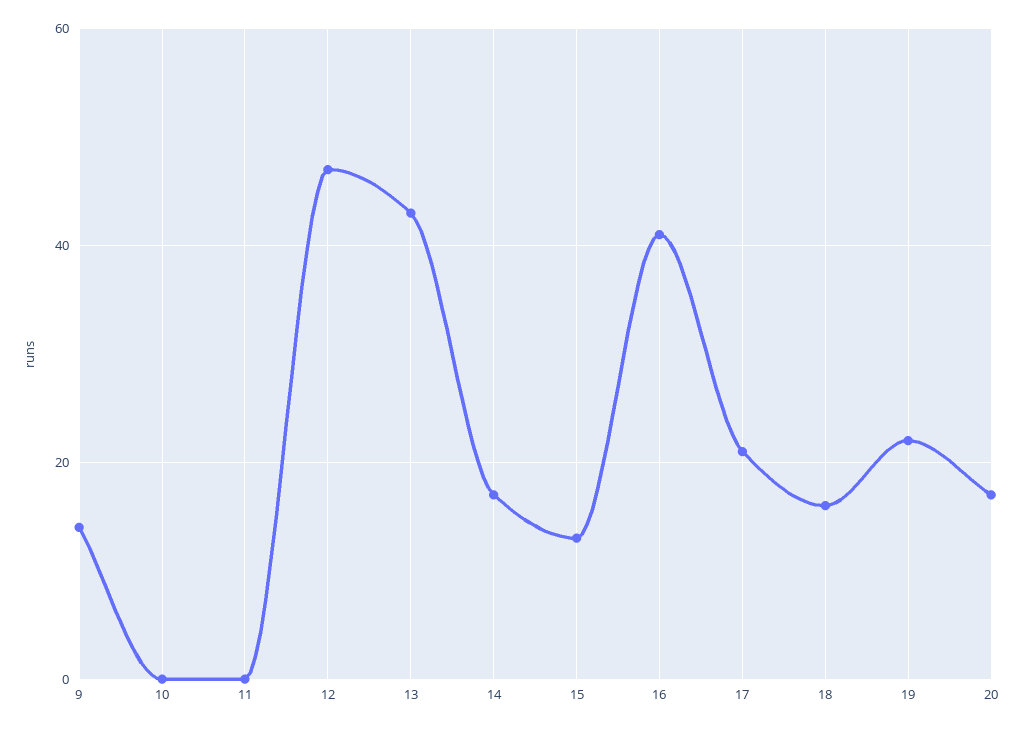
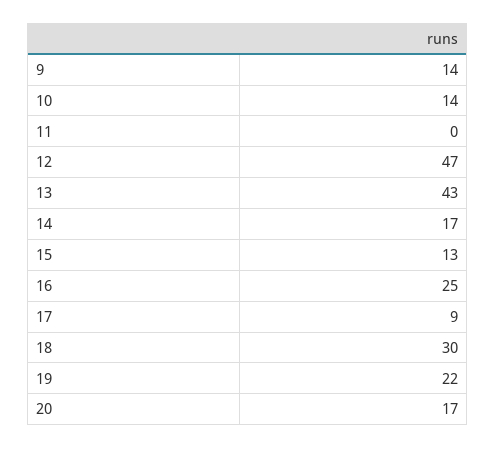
  {
    "9": 14,
-   "10": 0,
+   "10": 14,
    "11": 0,
    "12": 47,
    "13": 43,
    "14": 17,
    "15": 13,
-   "16": 40,
+   "16": 25,
-   "17": 20,
+   "17": 9,
-   "18": 15,
+   "18": 30,
    "19": 22,
    "20": 17
  }

